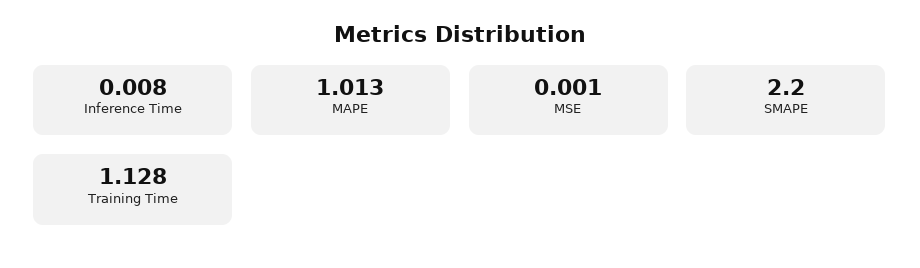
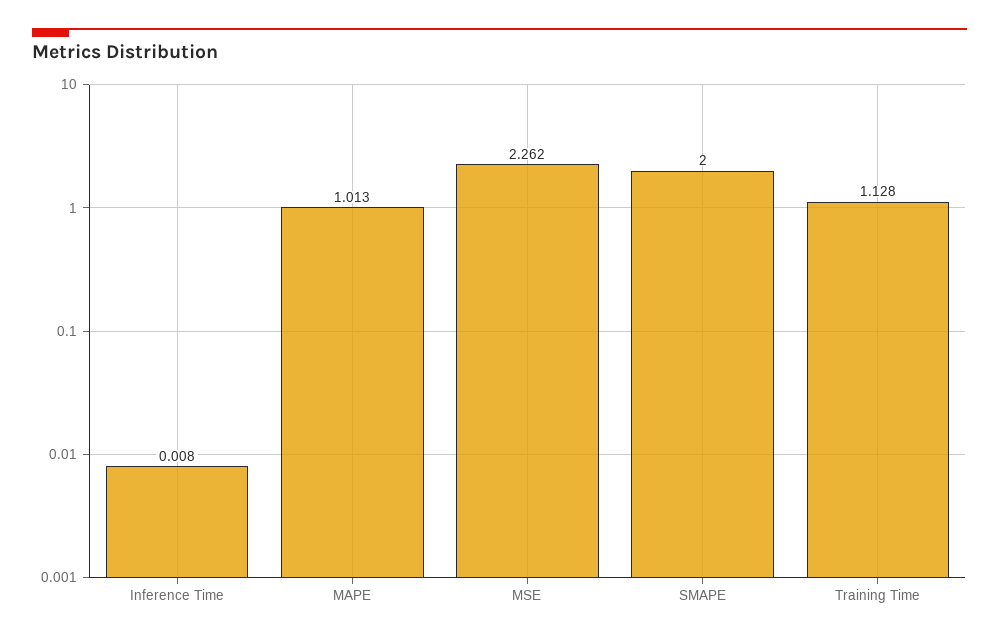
  {
    "Inference Time": 0.008,
    "MAPE": 1.013,
-   "MSE": 0.001,
+   "MSE": 2.262,
-   "SMAPE": 2.2,
+   "SMAPE": 2,
    "Training Time": 1.128
  }

